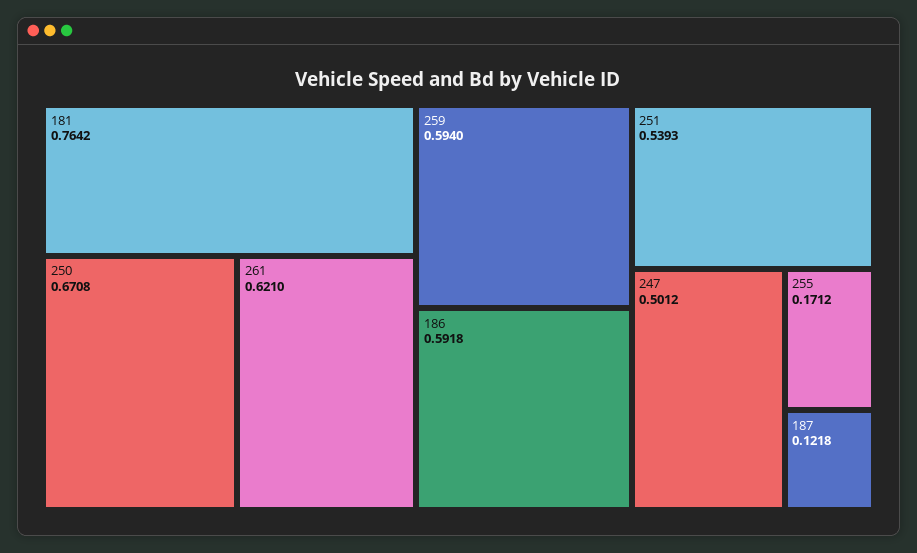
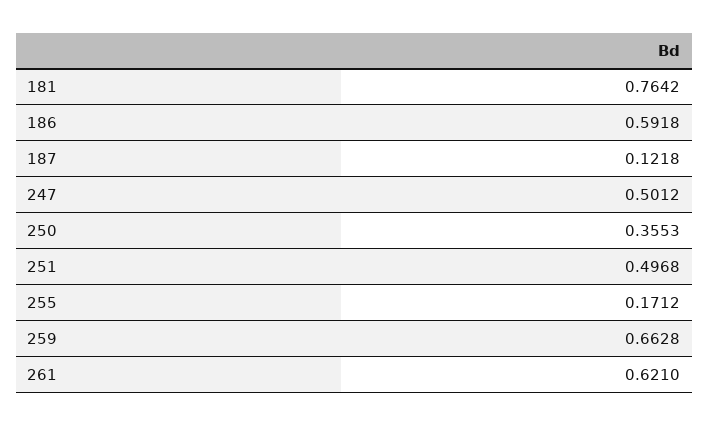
  {
    "181": 0.7642,
-   "250": 0.6708,
+   "250": 0.3553,
    "261": 0.621,
-   "259": 0.594,
+   "259": 0.6628,
    "186": 0.5918,
-   "251": 0.5393,
+   "251": 0.4968,
    "247": 0.5012,
    "255": 0.1712,
    "187": 0.1218
  }

